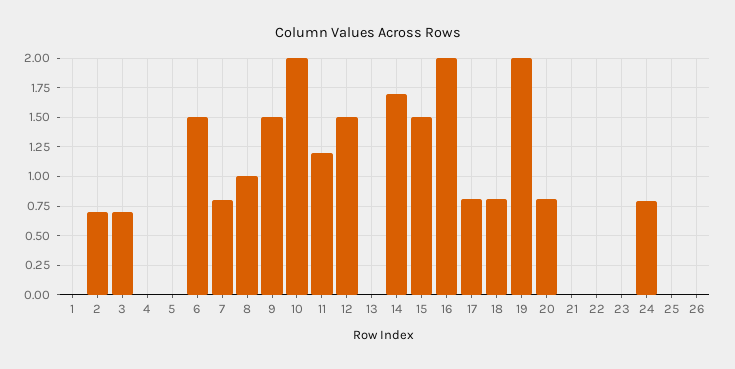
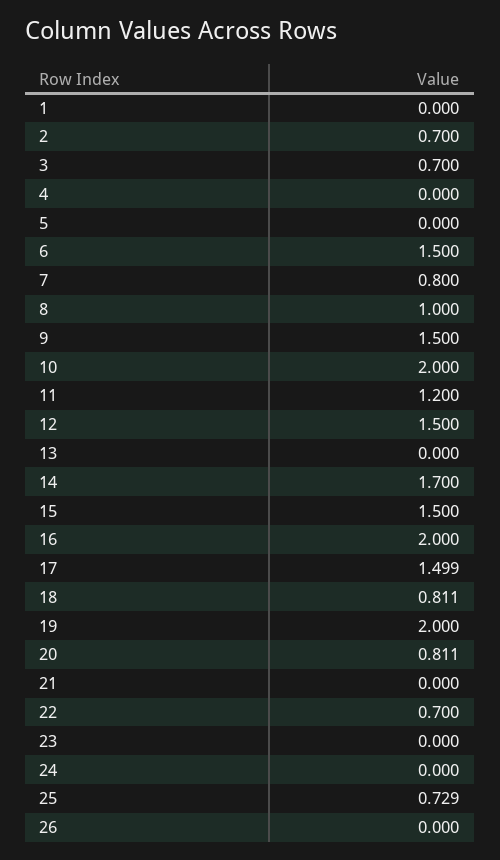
  {
    "1": 0,
    "2": 0.7,
    "3": 0.7,
    "4": 0,
    "5": 0,
    "6": 1.5,
    "7": 0.8,
    "8": 1,
    "9": 1.5,
    "10": 2,
    "11": 1.2,
    "12": 1.5,
    "13": 0,
    "14": 1.7,
    "15": 1.5,
    "16": 2,
-   "17": 0.75,
+   "17": 1.499,
    "18": 0.811,
    "19": 2,
    "20": 0.811,
    "21": 0,
-   "22": 0,
+   "22": 0.7,
    "23": 0,
-   "24": 0.75,
+   "24": 0,
-   "25": 0,
+   "25": 0.729,
    "26": 0
  }

